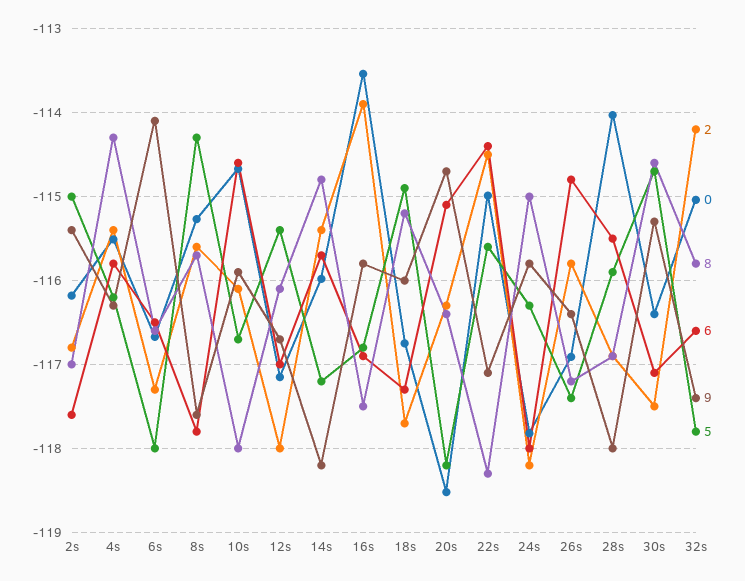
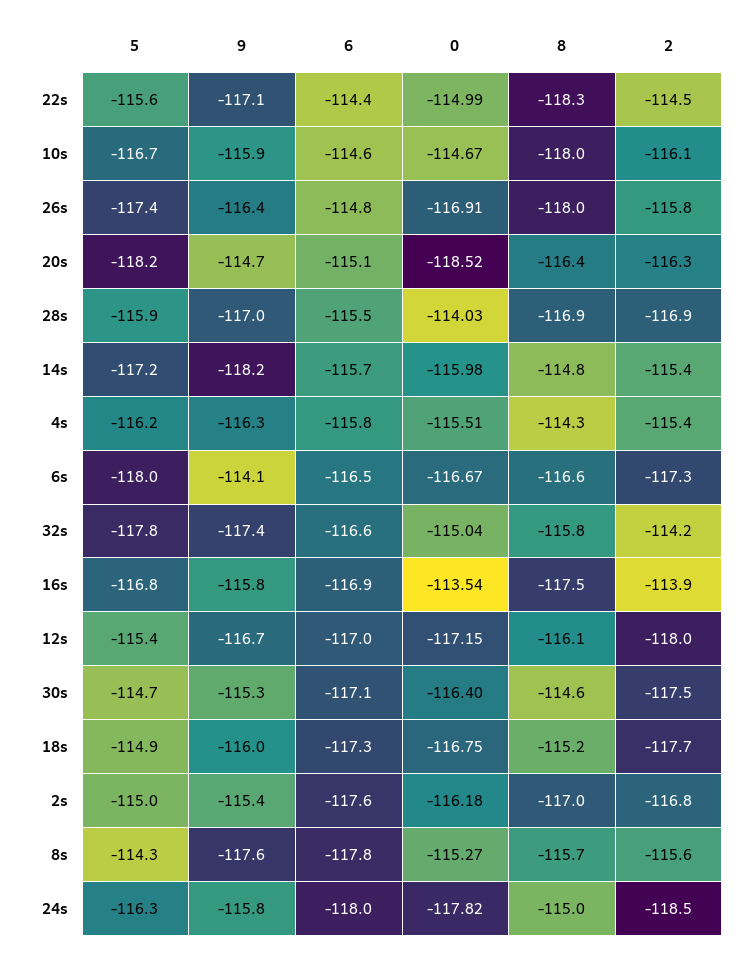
  {
    "2": {
      "2s": -116.8,
      "4s": -115.4,
      "6s": -117.3,
      "8s": -115.6,
      "10s": -116.1,
      "12s": -118,
      "14s": -115.4,
      "16s": -113.9,
      "18s": -117.7,
      "20s": -116.3,
      "22s": -114.5,
-     "24s": -118.2,
+     "24s": -118.5,
      "26s": -115.8,
      "28s": -116.9,
      "30s": -117.5,
      "32s": -114.2
    },
    "0": {
      "2s": -116.18,
      "4s": -115.51,
      "6s": -116.67,
      "8s": -115.27,
      "10s": -114.67,
      "12s": -117.15,
      "14s": -115.98,
      "16s": -113.54,
      "18s": -116.75,
      "20s": -118.52,
      "22s": -114.99,
      "24s": -117.82,
      "26s": -116.91,
      "28s": -114.03,
      "30s": -116.4,
      "32s": -115.04
    },
    "8": {
      "2s": -117,
      "4s": -114.3,
      "6s": -116.6,
      "8s": -115.7,
      "10s": -118,
      "12s": -116.1,
      "14s": -114.8,
      "16s": -117.5,
      "18s": -115.2,
      "20s": -116.4,
      "22s": -118.3,
      "24s": -115,
-     "26s": -117.2,
+     "26s": -118,
      "28s": -116.9,
      "30s": -114.6,
      "32s": -115.8
    },
    "6": {
      "2s": -117.6,
      "4s": -115.8,
      "6s": -116.5,
      "8s": -117.8,
      "10s": -114.6,
      "12s": -117,
      "14s": -115.7,
      "16s": -116.9,
      "18s": -117.3,
      "20s": -115.1,
      "22s": -114.4,
      "24s": -118,
      "26s": -114.8,
      "28s": -115.5,
      "30s": -117.1,
      "32s": -116.6
    },
    "9": {
      "2s": -115.4,
      "4s": -116.3,
      "6s": -114.1,
      "8s": -117.6,
      "10s": -115.9,
      "12s": -116.7,
      "14s": -118.2,
      "16s": -115.8,
      "18s": -116,
      "20s": -114.7,
      "22s": -117.1,
      "24s": -115.8,
      "26s": -116.4,
-     "28s": -118,
+     "28s": -117,
      "30s": -115.3,
      "32s": -117.4
    },
    "5": {
      "2s": -115,
      "4s": -116.2,
      "6s": -118,
      "8s": -114.3,
      "10s": -116.7,
      "12s": -115.4,
      "14s": -117.2,
      "16s": -116.8,
      "18s": -114.9,
      "20s": -118.2,
      "22s": -115.6,
      "24s": -116.3,
      "26s": -117.4,
      "28s": -115.9,
      "30s": -114.7,
      "32s": -117.8
    }
  }

